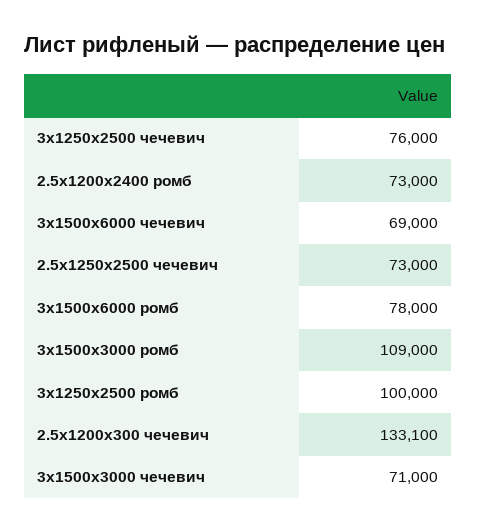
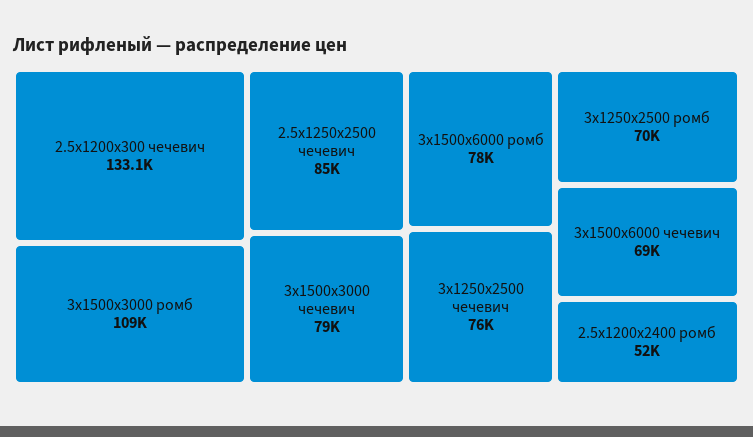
  {
    "3x1250x2500 чечевич": 76000,
-   "2.5x1200x2400 ромб": 73000,
+   "2.5x1200x2400 ромб": 52000,
    "3x1500x6000 чечевич": 69000,
-   "2.5x1250x2500 чечевич": 73000,
+   "2.5x1250x2500 чечевич": 85000,
    "3x1500x6000 ромб": 78000,
    "3x1500x3000 ромб": 109000,
-   "3x1250x2500 ромб": 100000,
+   "3x1250x2500 ромб": 70000,
    "2.5x1200x300 чечевич": 133100,
-   "3x1500x3000 чечевич": 71000
+   "3x1500x3000 чечевич": 79000
  }

